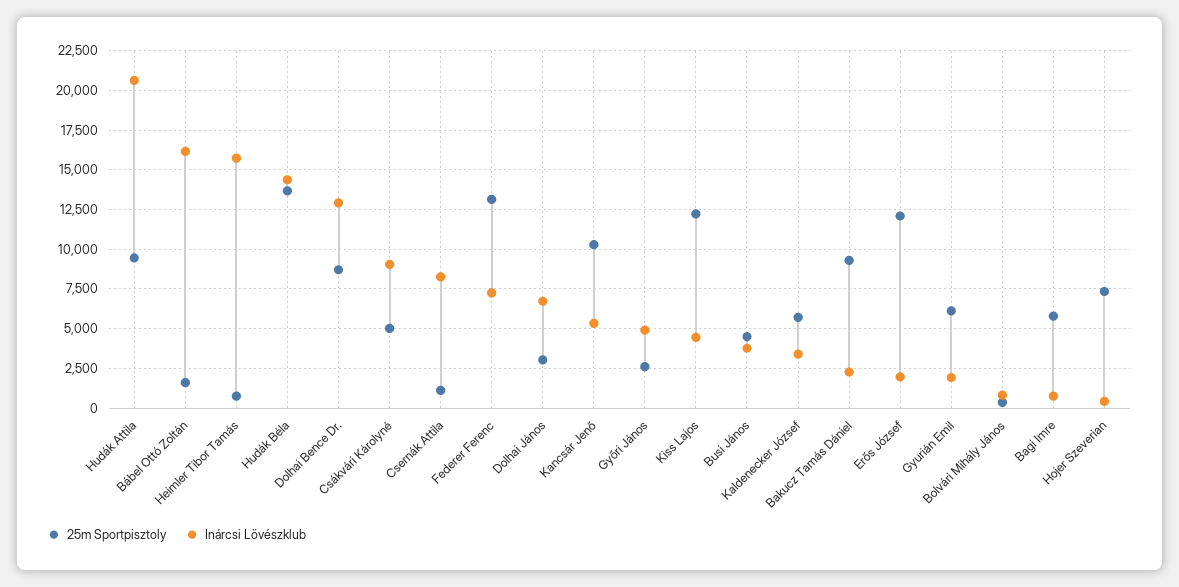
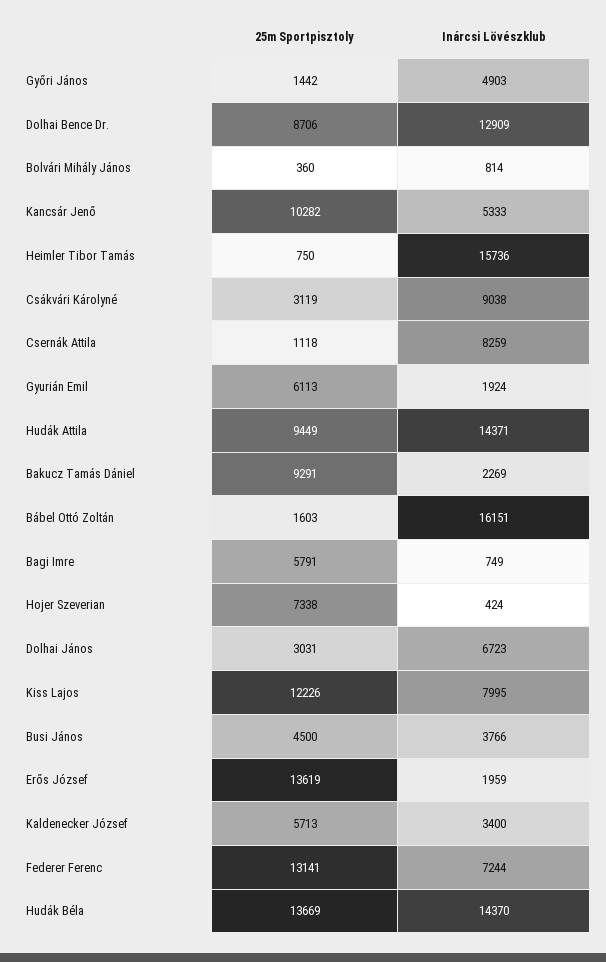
  {
    "25m Sportpisztoly": {
      "Hudák Attila": 9449,
      "Bábel Ottó Zoltán": 1603,
      "Heimler Tibor Tamás": 750,
      "Hudák Béla": 13669,
      "Dolhai Bence Dr.": 8706,
-     "Csákvári Károlyné": 5000,
+     "Csákvári Károlyné": 3119,
      "Csernák Attila": 1118,
      "Federer Ferenc": 13141,
      "Dolhai János": 3031,
      "Kancsár Jenő": 10282,
-     "Győri János": 2500,
+     "Győri János": 1442,
      "Kiss Lajos": 12226,
      "Busi János": 4500,
      "Kaldenecker József": 5713,
      "Bakucz Tamás Dániel": 9291,
-     "Erős József": 12000,
+     "Erős József": 13619,
      "Gyurián Emil": 6113,
      "Bolvári Mihály János": 360,
      "Bagi Imre": 5791,
      "Hojer Szeverian": 7338
    },
    "Inárcsi Lövészklub": {
-     "Hudák Attila": 20500,
+     "Hudák Attila": 14371,
      "Bábel Ottó Zoltán": 16151,
      "Heimler Tibor Tamás": 15736,
      "Hudák Béla": 14370,
      "Dolhai Bence Dr.": 12909,
      "Csákvári Károlyné": 9038,
      "Csernák Attila": 8259,
      "Federer Ferenc": 7244,
      "Dolhai János": 6723,
      "Kancsár Jenő": 5333,
      "Győri János": 4903,
-     "Kiss Lajos": 4500,
+     "Kiss Lajos": 7995,
      "Busi János": 3766,
      "Kaldenecker József": 3400,
      "Bakucz Tamás Dániel": 2269,
      "Erős József": 1959,
      "Gyurián Emil": 1924,
      "Bolvári Mihály János": 814,
      "Bagi Imre": 749,
      "Hojer Szeverian": 424
    }
  }

